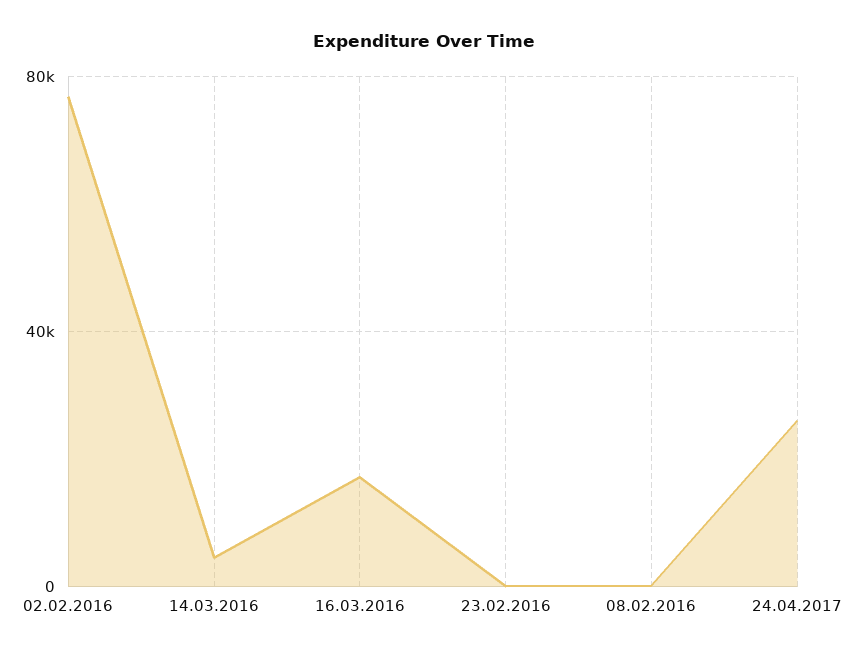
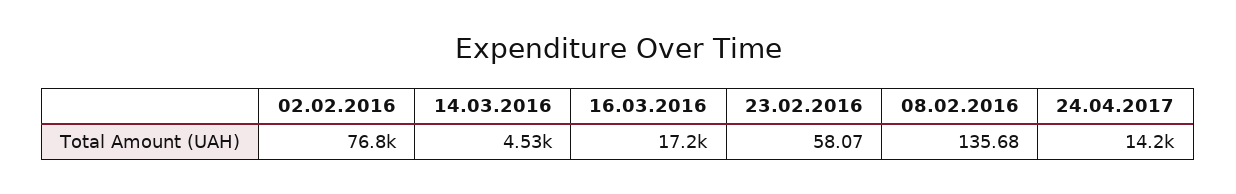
  {
    "02.02.2016": 76800,
    "14.03.2016": 4530,
    "16.03.2016": 17200,
    "23.02.2016": 58.07,
    "08.02.2016": 135.68,
-   "24.04.2017": 25000
+   "24.04.2017": 14200
  }

